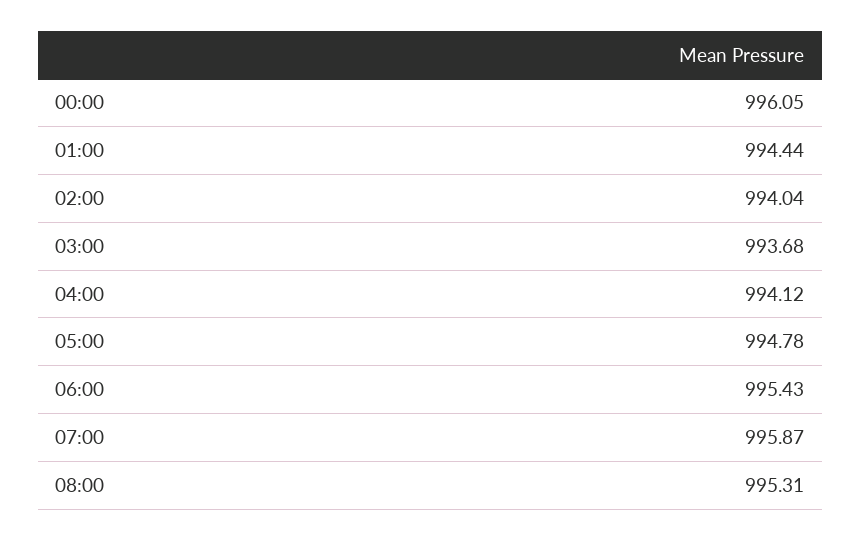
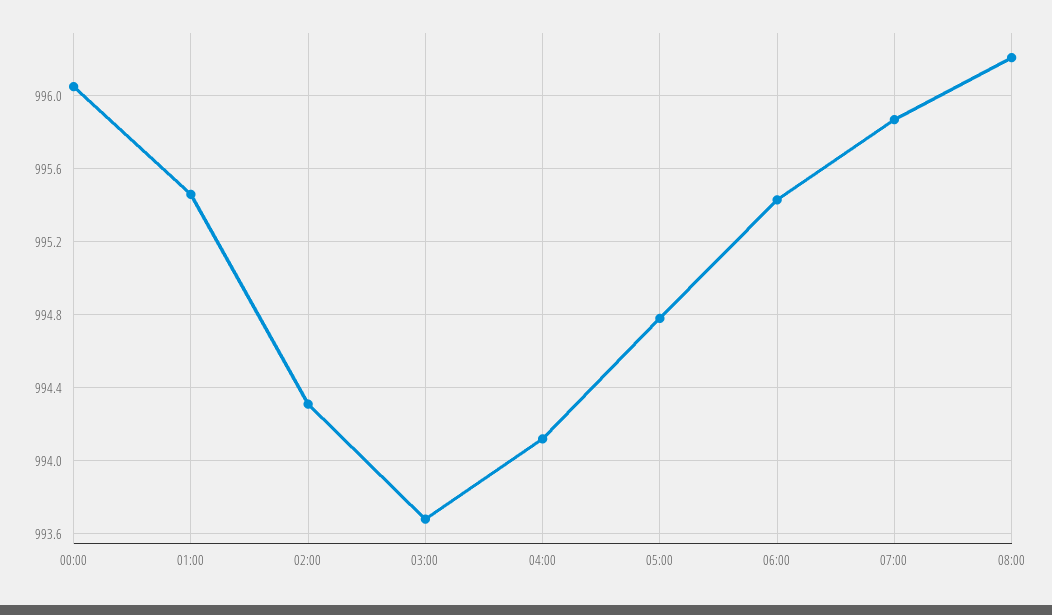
  {
    "00:00": 996.05,
-   "01:00": 994.44,
+   "01:00": 995.45,
-   "02:00": 994.04,
+   "02:00": 994.3,
    "03:00": 993.68,
    "04:00": 994.12,
    "05:00": 994.78,
    "06:00": 995.43,
    "07:00": 995.87,
-   "08:00": 995.31
+   "08:00": 996.2
  }

